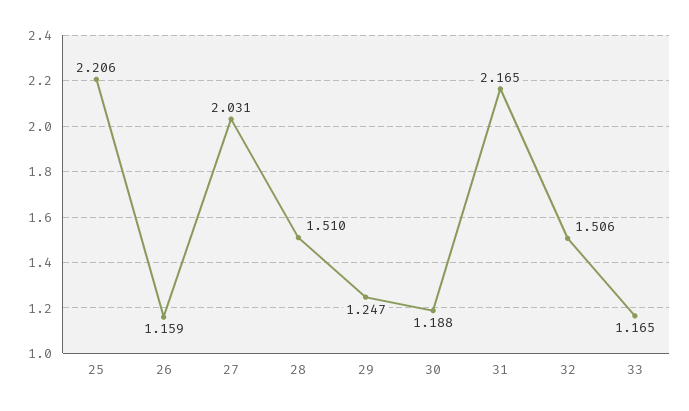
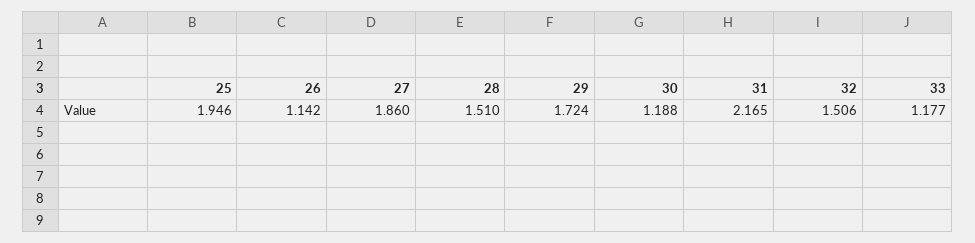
  {
-   "25": 2.206,
+   "25": 1.946,
-   "26": 1.159,
+   "26": 1.142,
-   "27": 2.031,
+   "27": 1.86,
    "28": 1.51,
-   "29": 1.247,
+   "29": 1.724,
    "30": 1.188,
    "31": 2.165,
    "32": 1.506,
-   "33": 1.165
+   "33": 1.177
  }

